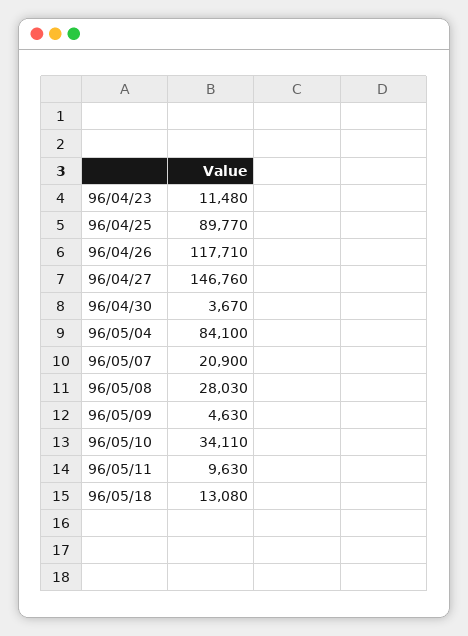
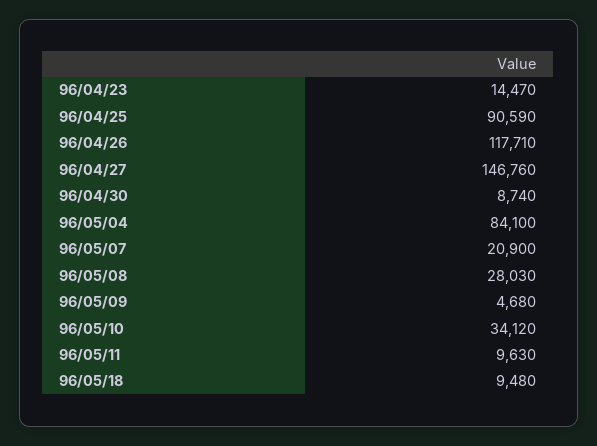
  {
-   "96/04/23": 11480,
+   "96/04/23": 14470,
-   "96/04/25": 89770,
+   "96/04/25": 90590,
    "96/04/26": 117710,
    "96/04/27": 146760,
-   "96/04/30": 3670,
+   "96/04/30": 8740,
    "96/05/04": 84100,
    "96/05/07": 20900,
    "96/05/08": 28030,
-   "96/05/09": 4630,
+   "96/05/09": 4680,
-   "96/05/10": 34110,
+   "96/05/10": 34120,
    "96/05/11": 9630,
-   "96/05/18": 13080
+   "96/05/18": 9480
  }

